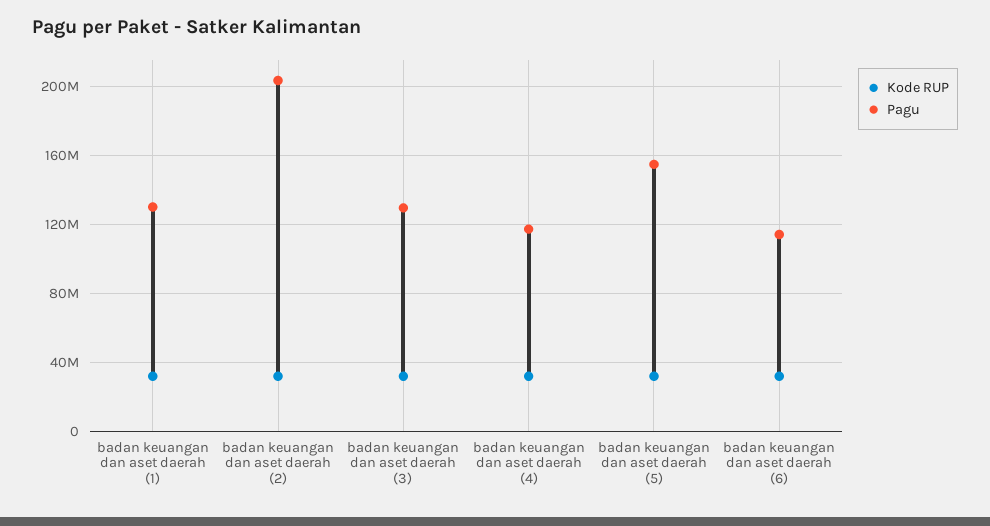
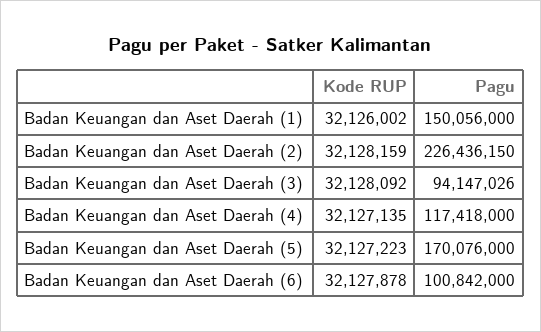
  {
    "Kode RUP": {
      "badan keuangan dan aset daerah (1)": 32126002,
      "badan keuangan dan aset daerah (2)": 32128159,
      "badan keuangan dan aset daerah (3)": 32128092,
      "badan keuangan dan aset daerah (4)": 32127135,
      "badan keuangan dan aset daerah (5)": 32127223,
      "badan keuangan dan aset daerah (6)": 32127878
    },
    "Pagu": {
-     "badan keuangan dan aset daerah (1)": 130000000,
+     "badan keuangan dan aset daerah (1)": 150056000,
-     "badan keuangan dan aset daerah (2)": 205000000,
+     "badan keuangan dan aset daerah (2)": 226436150,
-     "badan keuangan dan aset daerah (3)": 130000000,
+     "badan keuangan dan aset daerah (3)": 94147026,
      "badan keuangan dan aset daerah (4)": 117418000,
-     "badan keuangan dan aset daerah (5)": 155000000,
+     "badan keuangan dan aset daerah (5)": 170076000,
-     "badan keuangan dan aset daerah (6)": 115000000
+     "badan keuangan dan aset daerah (6)": 100842000
    }
  }

